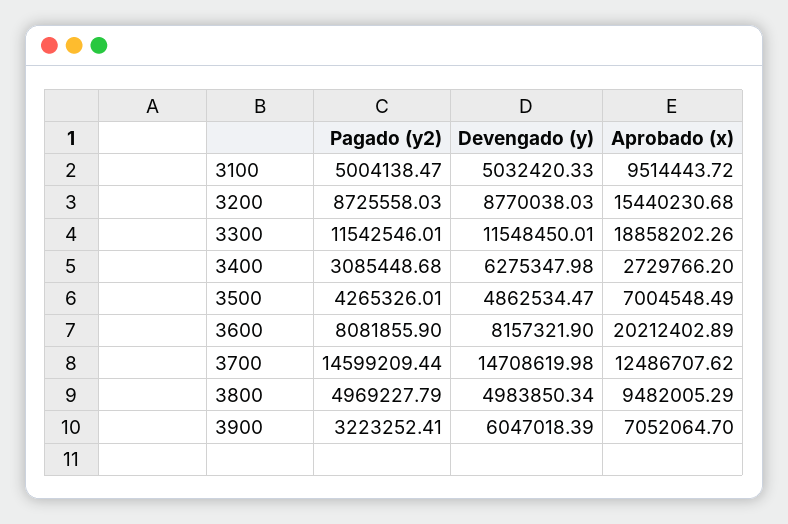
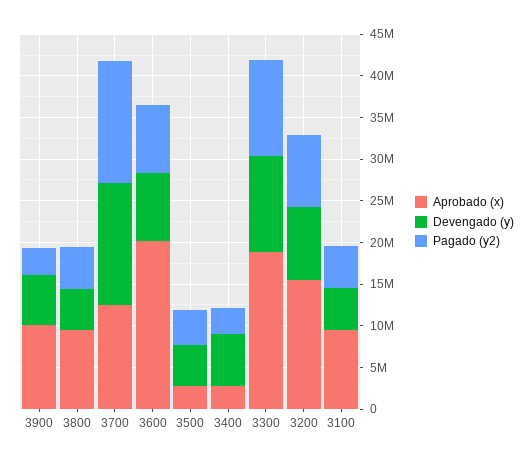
  {
    "Pagado (y2)": {
      "3100": 5004138.47,
      "3200": 8725558.03,
      "3300": 11542546.01,
      "3400": 3085448.68,
      "3500": 4265326.01,
      "3600": 8081855.9,
      "3700": 14599209.44,
      "3800": 4969227.79,
      "3900": 3223252.41
    },
    "Devengado (y)": {
      "3100": 5032420.33,
      "3200": 8770038.03,
      "3300": 11548450.01,
      "3400": 6275347.98,
      "3500": 4862534.47,
      "3600": 8157321.9,
      "3700": 14708619.98,
      "3800": 4983850.34,
      "3900": 6047018.39
    },
    "Aprobado (x)": {
      "3100": 9514443.72,
      "3200": 15440230.68,
      "3300": 18858202.26,
      "3400": 2729766.2,
-     "3500": 7004548.49,
+     "3500": 3000000,
      "3600": 20212402.89,
      "3700": 12486707.62,
      "3800": 9482005.29,
-     "3900": 7052064.7
+     "3900": 10000000
    }
  }

